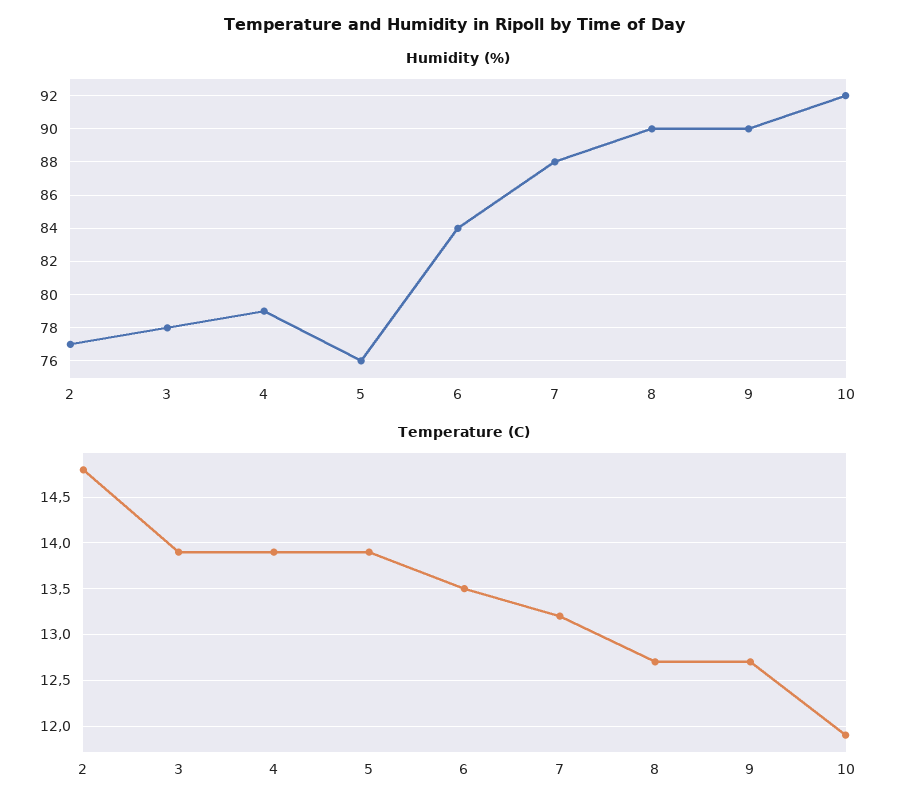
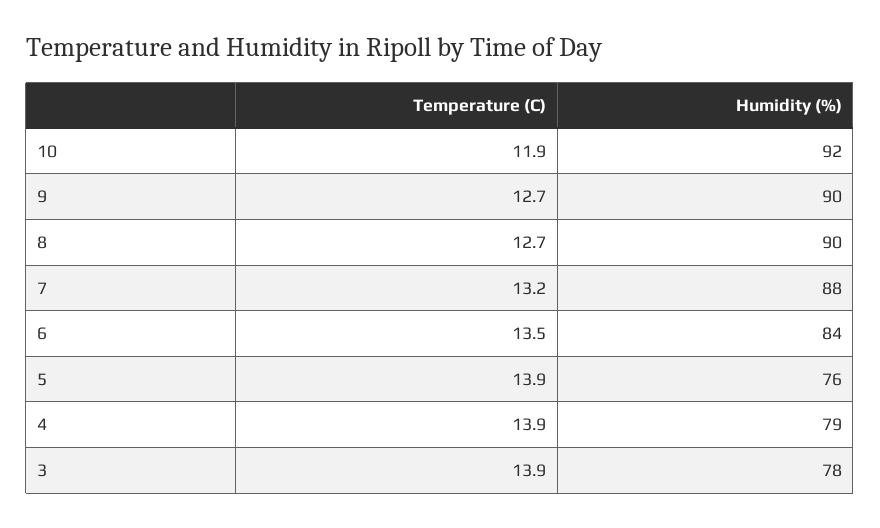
  {
    "Humidity (%)": {
-     "2": 77,
      "3": 78,
      "4": 79,
      "5": 76,
      "6": 84,
      "7": 88,
      "8": 90,
      "9": 90,
      "10": 92
    },
    "Temperature (C)": {
-     "2": 14.8,
      "3": 13.9,
      "4": 13.9,
      "5": 13.9,
      "6": 13.5,
      "7": 13.2,
      "8": 12.7,
      "9": 12.7,
      "10": 11.9
    }
  }

